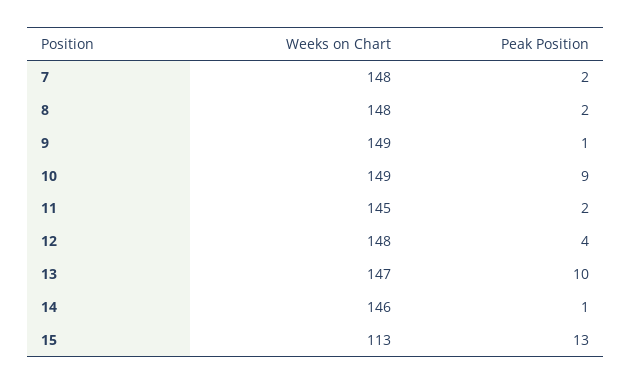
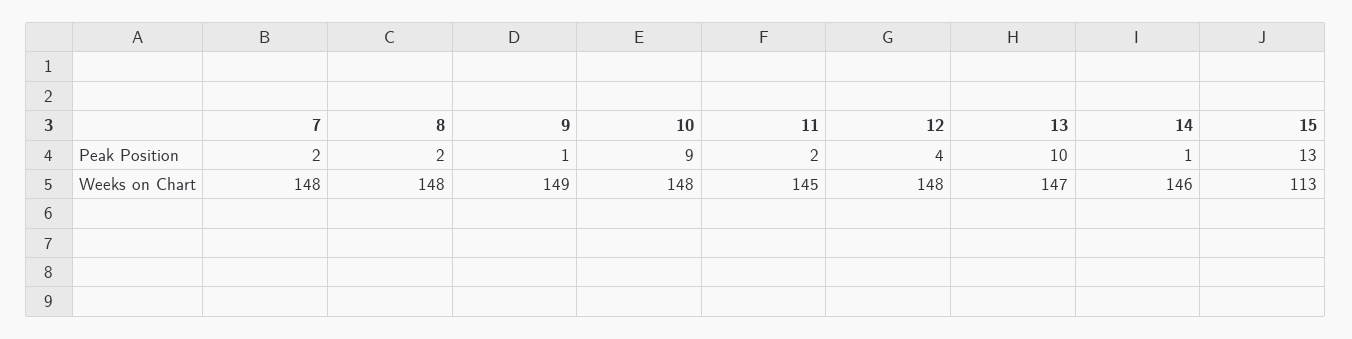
  {
    "Weeks on Chart": {
      "7": 148,
      "8": 148,
      "9": 149,
-     "10": 149,
+     "10": 148,
      "11": 145,
      "12": 148,
      "13": 147,
      "14": 146,
      "15": 113
    },
    "Peak Position": {
      "7": 2,
      "8": 2,
      "9": 1,
      "10": 9,
      "11": 2,
      "12": 4,
      "13": 10,
      "14": 1,
      "15": 13
    }
  }

